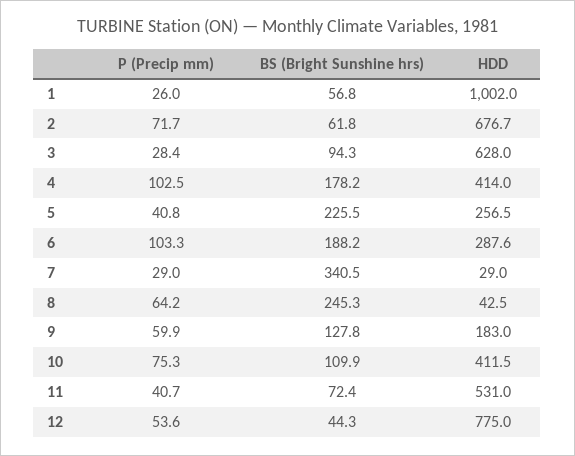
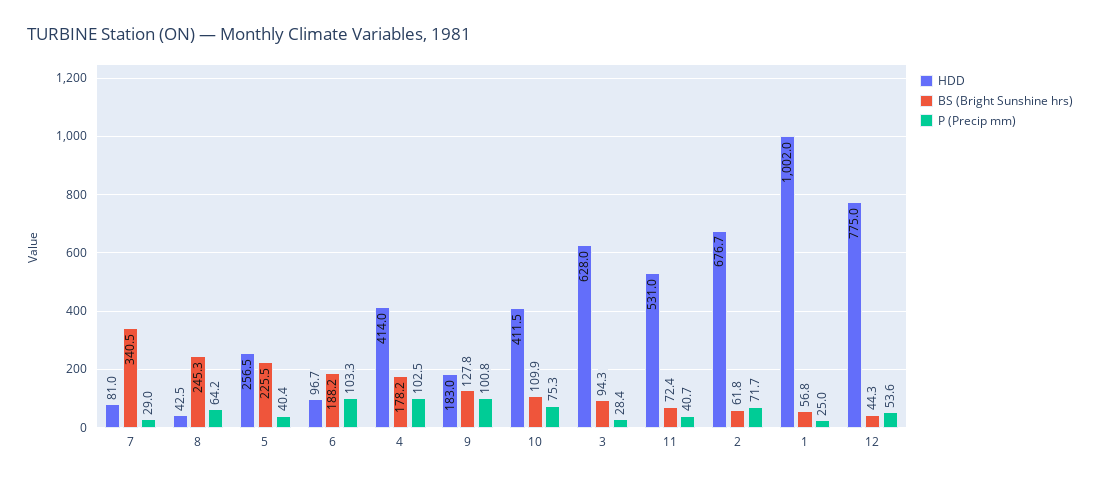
  {
    "P (Precip mm)": {
-     "1": 26,
+     "1": 25,
      "2": 71.7,
      "3": 28.4,
      "4": 102.5,
-     "5": 40.8,
+     "5": 40.4,
      "6": 103.3,
      "7": 29,
      "8": 64.2,
-     "9": 59.9,
+     "9": 100.8,
      "10": 75.3,
      "11": 40.7,
      "12": 53.6
    },
    "BS (Bright Sunshine hrs)": {
      "1": 56.8,
      "2": 61.8,
      "3": 94.3,
      "4": 178.2,
      "5": 225.5,
      "6": 188.2,
      "7": 340.5,
      "8": 245.3,
      "9": 127.8,
      "10": 109.9,
      "11": 72.4,
      "12": 44.3
    },
    "HDD": {
      "1": 1002,
      "2": 676.7,
      "3": 628,
      "4": 414,
      "5": 256.5,
-     "6": 287.6,
+     "6": 96.7,
-     "7": 29,
+     "7": 81,
      "8": 42.5,
      "9": 183,
      "10": 411.5,
      "11": 531,
      "12": 775
    }
  }

